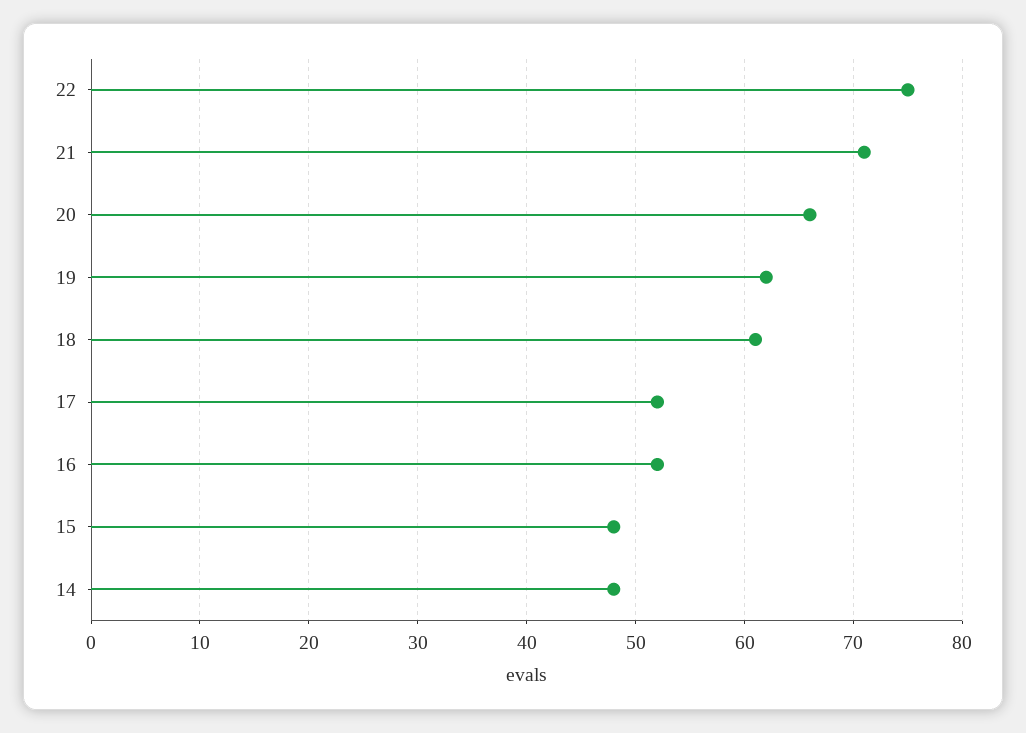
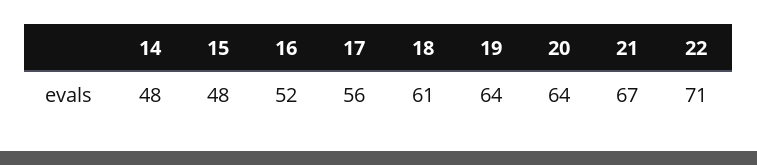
  {
-   "22": 75,
+   "22": 71,
-   "21": 71,
+   "21": 67,
-   "20": 66,
+   "20": 64,
-   "19": 62,
+   "19": 64,
    "18": 61,
-   "17": 52,
+   "17": 56,
    "16": 52,
    "15": 48,
    "14": 48
  }

